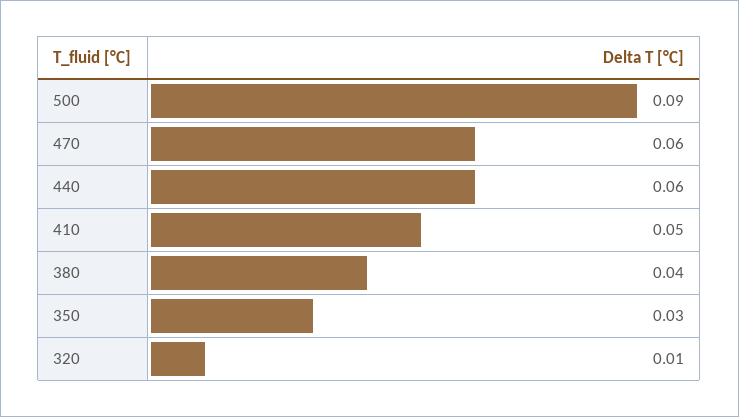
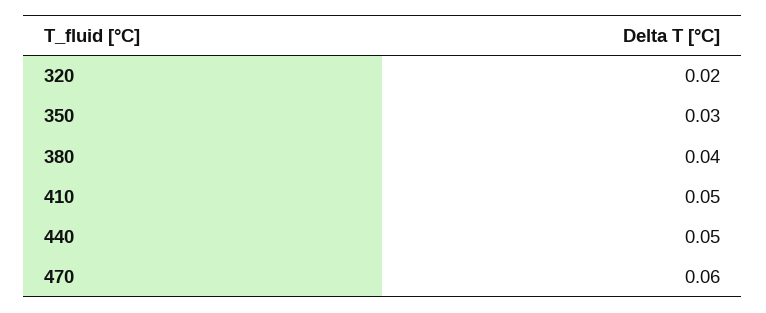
  {
-   "500": 0.09,
    "470": 0.06,
-   "440": 0.06,
+   "440": 0.05,
    "410": 0.05,
    "380": 0.04,
    "350": 0.03,
-   "320": 0.01
+   "320": 0.02
  }

